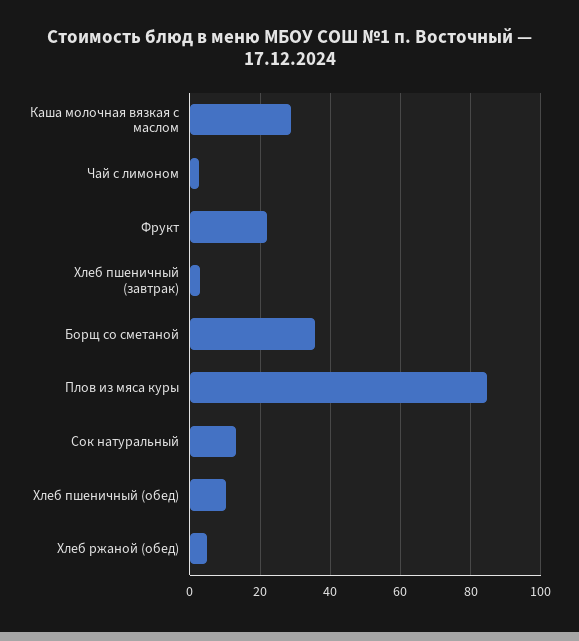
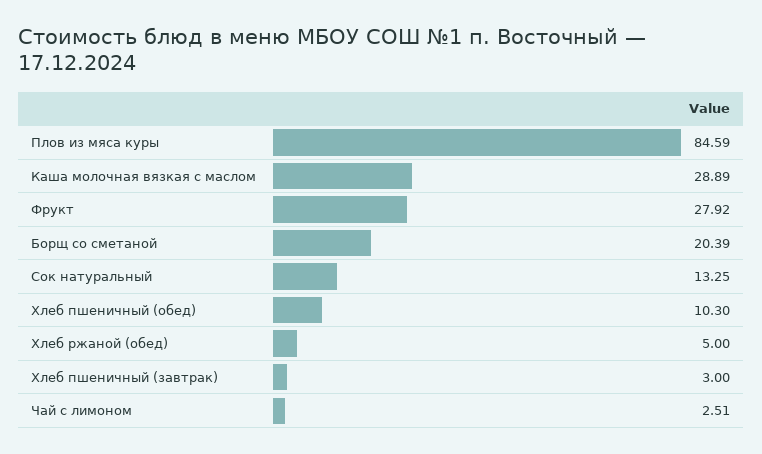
  {
    "Каша молочная вязкая с маслом": 28.89,
    "Чай с лимоном": 2.51,
-   "Фрукт": 22,
+   "Фрукт": 27.92,
    "Хлеб пшеничный (завтрак)": 3,
-   "Борщ со сметаной": 36,
+   "Борщ со сметаной": 20.39,
    "Плов из мяса куры": 84.59,
    "Сок натуральный": 13.25,
    "Хлеб пшеничный (обед)": 10.3,
    "Хлеб ржаной (обед)": 5
  }

